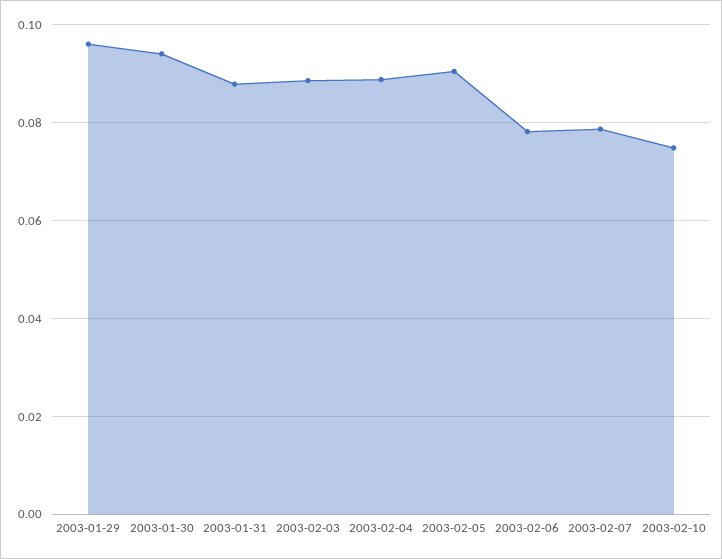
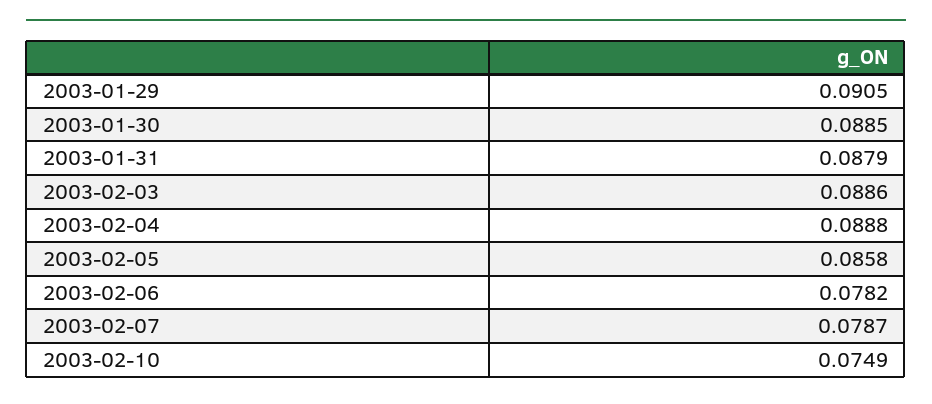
  {
-   "2003-01-29": 0.096,
+   "2003-01-29": 0.0905,
-   "2003-01-30": 0.094,
+   "2003-01-30": 0.0885,
    "2003-01-31": 0.0879,
    "2003-02-03": 0.0886,
    "2003-02-04": 0.0888,
-   "2003-02-05": 0.09,
+   "2003-02-05": 0.0858,
    "2003-02-06": 0.0782,
    "2003-02-07": 0.0787,
    "2003-02-10": 0.0749
  }

